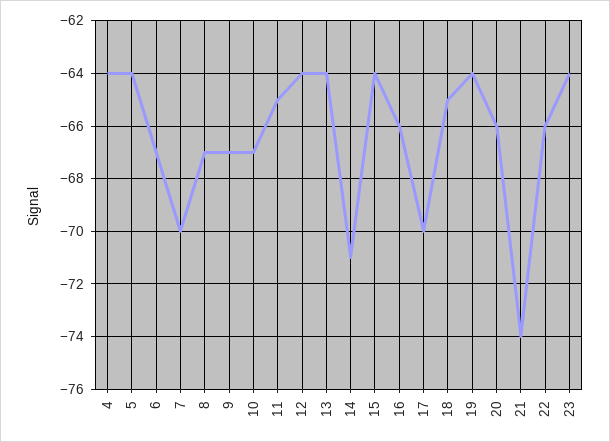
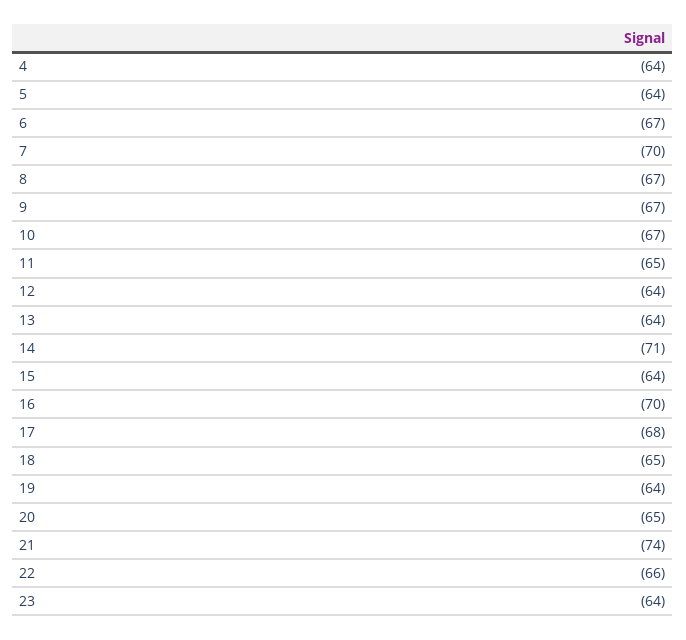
  {
    "4": -64,
    "5": -64,
    "6": -67,
    "7": -70,
    "8": -67,
    "9": -67,
    "10": -67,
    "11": -65,
    "12": -64,
    "13": -64,
    "14": -71,
    "15": -64,
-   "16": -66,
+   "16": -70,
-   "17": -70,
+   "17": -68,
    "18": -65,
    "19": -64,
-   "20": -66,
+   "20": -65,
    "21": -74,
    "22": -66,
    "23": -64
  }

